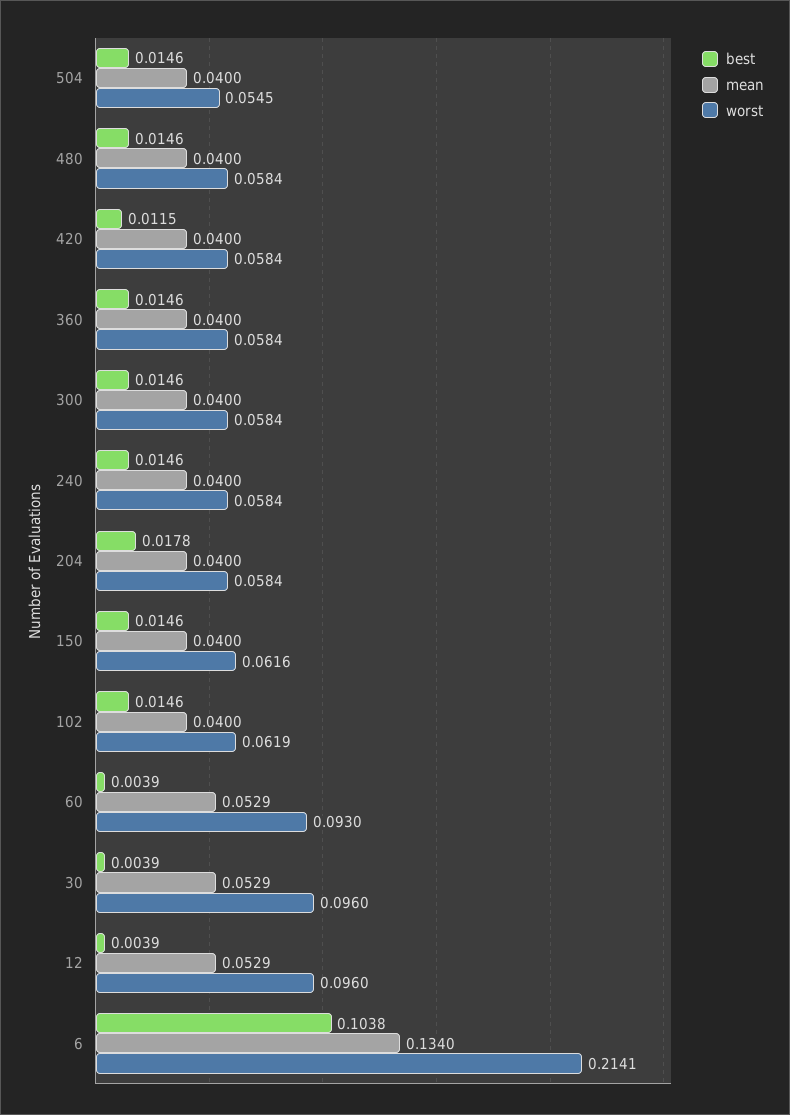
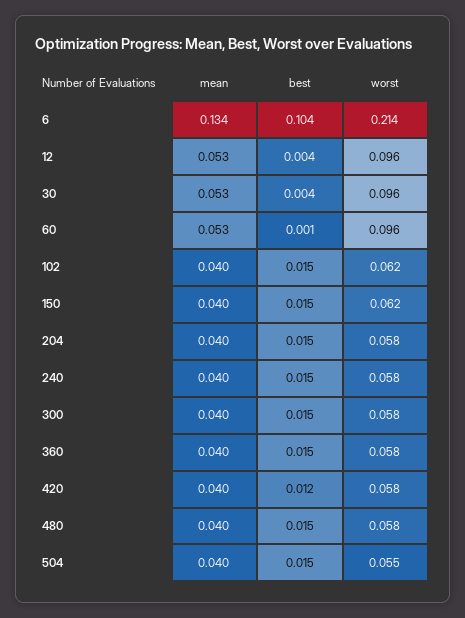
  {
    "best": {
      "504": 0.0146,
      "480": 0.0146,
      "420": 0.0115,
      "360": 0.0146,
      "300": 0.0146,
      "240": 0.0146,
-     "204": 0.0178,
+     "204": 0.015,
      "150": 0.0146,
      "102": 0.0146,
-     "60": 0.0039,
+     "60": 0.001,
      "30": 0.0039,
      "12": 0.0039,
      "6": 0.1038
    },
    "mean": {
      "504": 0.04,
      "480": 0.04,
      "420": 0.04,
      "360": 0.04,
      "300": 0.04,
      "240": 0.04,
      "204": 0.04,
      "150": 0.04,
      "102": 0.04,
      "60": 0.0529,
      "30": 0.0529,
      "12": 0.0529,
      "6": 0.134
    },
    "worst": {
      "504": 0.0545,
      "480": 0.0584,
      "420": 0.0584,
      "360": 0.0584,
      "300": 0.0584,
      "240": 0.0584,
      "204": 0.0584,
      "150": 0.0616,
      "102": 0.0619,
-     "60": 0.093,
+     "60": 0.096,
      "30": 0.096,
      "12": 0.096,
      "6": 0.2141
    }
  }

